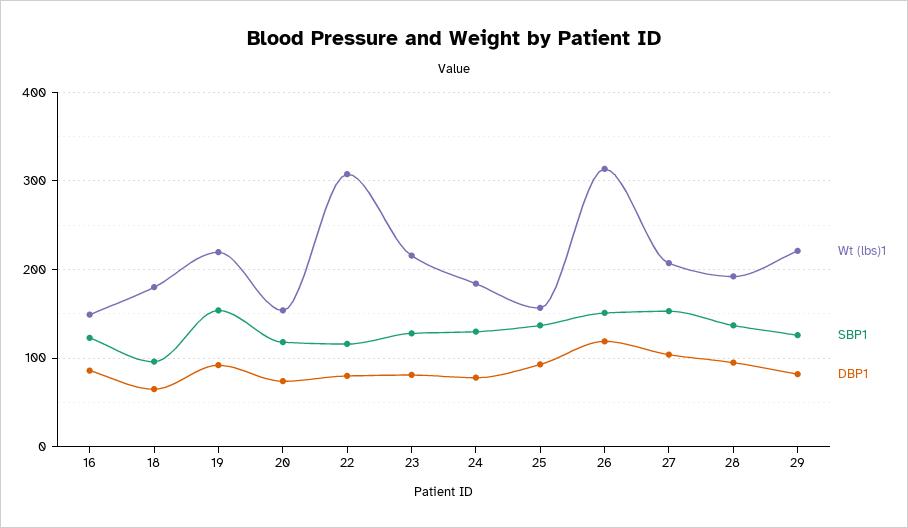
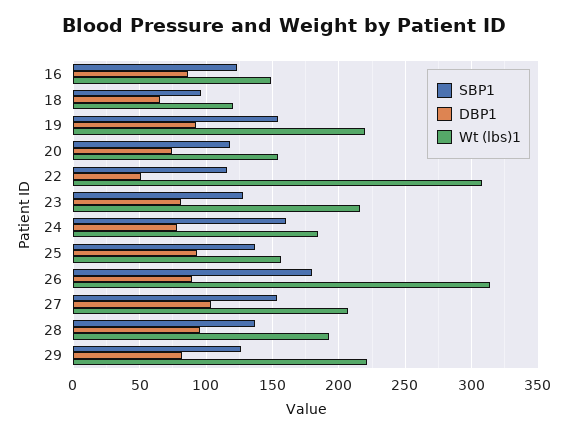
  {
    "Wt (lbs)1": {
      "16": 150,
-     "18": 180,
+     "18": 120,
      "19": 220,
      "20": 155,
      "22": 310,
      "23": 215,
      "24": 185,
      "25": 155,
      "26": 315,
      "27": 205,
      "28": 190,
      "29": 220
    },
    "SBP1": {
      "16": 125,
      "18": 95,
      "19": 155,
      "20": 120,
      "22": 115,
      "23": 130,
-     "24": 130,
+     "24": 160,
      "25": 135,
-     "26": 150,
+     "26": 180,
      "27": 155,
      "28": 135,
      "29": 125
    },
    "DBP1": {
      "16": 85,
      "18": 65,
      "19": 90,
      "20": 75,
-     "22": 80,
+     "22": 50,
      "23": 80,
      "24": 80,
      "25": 95,
-     "26": 120,
+     "26": 90,
      "27": 105,
      "28": 95,
      "29": 80
    }
  }

